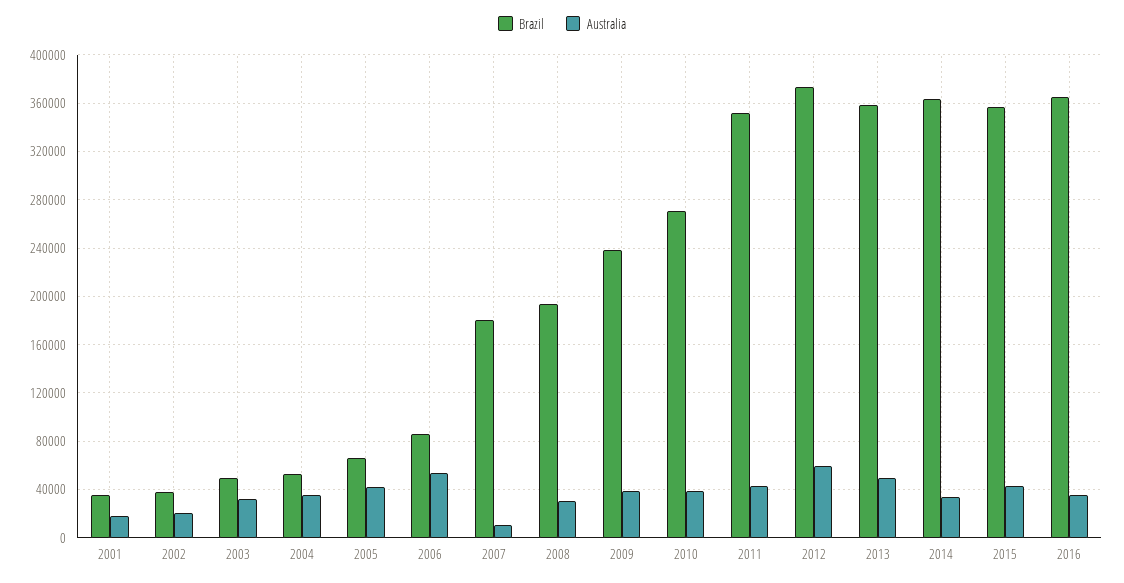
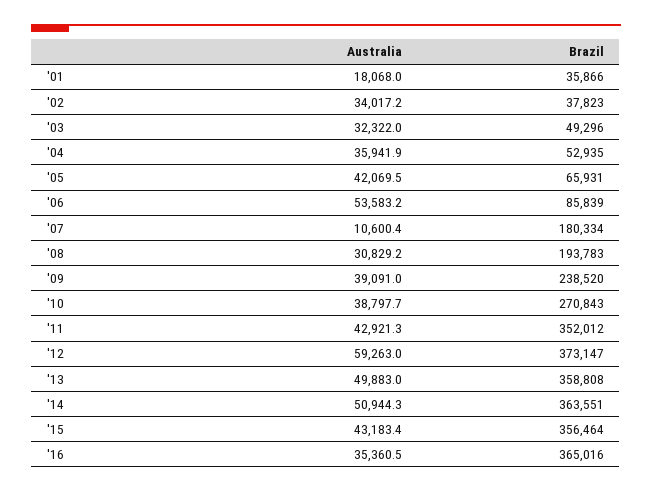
  {
    "Brazil": {
      "2001": 35866,
      "2002": 37823,
      "2003": 49296,
      "2004": 52935,
      "2005": 65931,
      "2006": 85839,
      "2007": 180334,
      "2008": 193783,
      "2009": 238520,
      "2010": 270843,
      "2011": 352012,
      "2012": 373147,
      "2013": 358808,
      "2014": 363551,
      "2015": 356464,
      "2016": 365016
    },
    "Australia": {
      "2001": 18068,
-     "2002": 20000,
+     "2002": 34017.2,
      "2003": 32322,
      "2004": 35941.9,
      "2005": 42069.5,
      "2006": 53583.2,
      "2007": 10600.4,
      "2008": 30829.2,
      "2009": 39091,
      "2010": 38797.7,
      "2011": 42921.3,
      "2012": 59263,
      "2013": 49883,
-     "2014": 35000,
+     "2014": 50944.3,
      "2015": 43183.4,
      "2016": 35360.5
    }
  }

